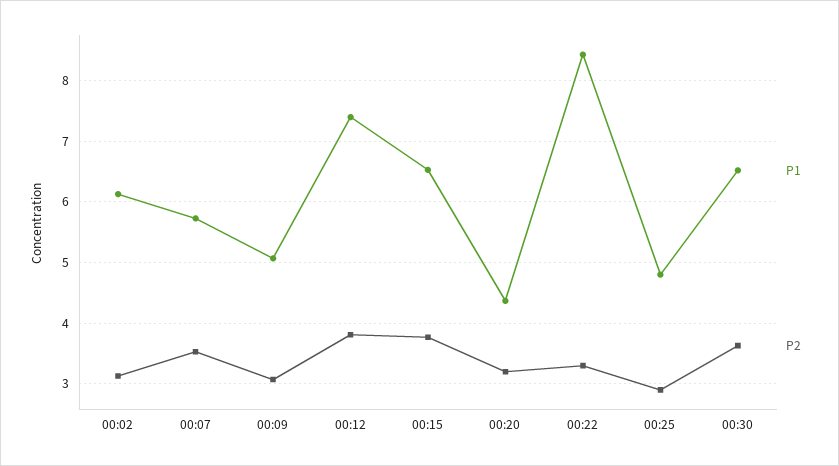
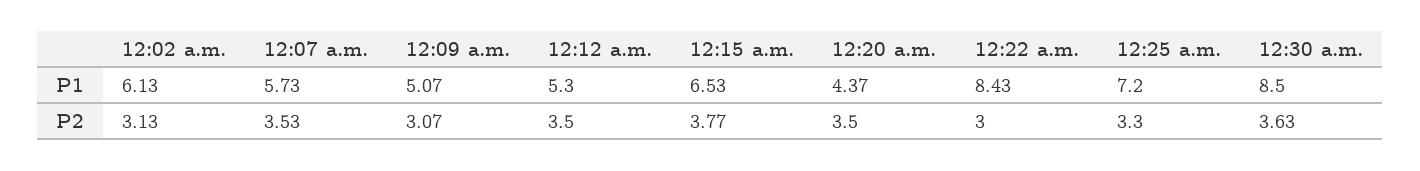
  {
    "P1": {
      "00:02": 6.13,
      "00:07": 5.73,
      "00:09": 5.07,
-     "00:12": 7.4,
+     "00:12": 5.3,
      "00:15": 6.53,
      "00:20": 4.37,
      "00:22": 8.43,
-     "00:25": 4.8,
+     "00:25": 7.2,
-     "00:30": 6.5
+     "00:30": 8.5
    },
    "P2": {
      "00:02": 3.13,
      "00:07": 3.53,
      "00:09": 3.07,
-     "00:12": 3.8,
+     "00:12": 3.5,
      "00:15": 3.77,
-     "00:20": 3.2,
+     "00:20": 3.5,
-     "00:22": 3.3,
+     "00:22": 3,
-     "00:25": 2.9,
+     "00:25": 3.3,
      "00:30": 3.63
    }
  }

